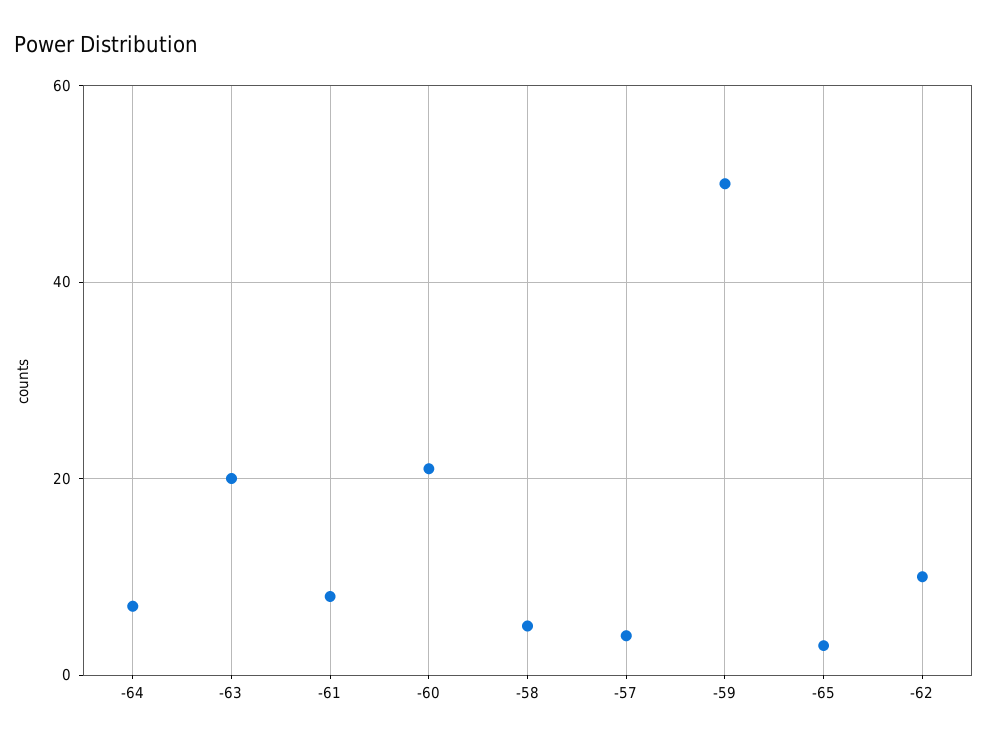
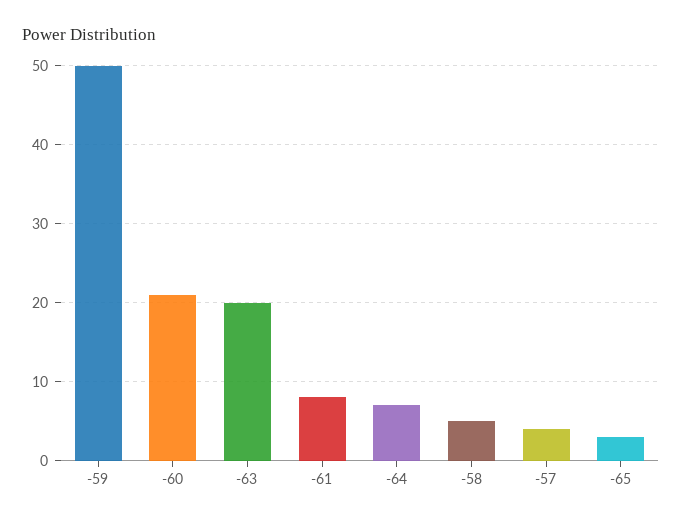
  {
    "-64": 7,
    "-63": 20,
    "-61": 8,
    "-60": 21,
    "-58": 5,
    "-57": 4,
    "-59": 50,
-   "-65": 3,
+   "-65": 3
-   "-62": 10
  }

